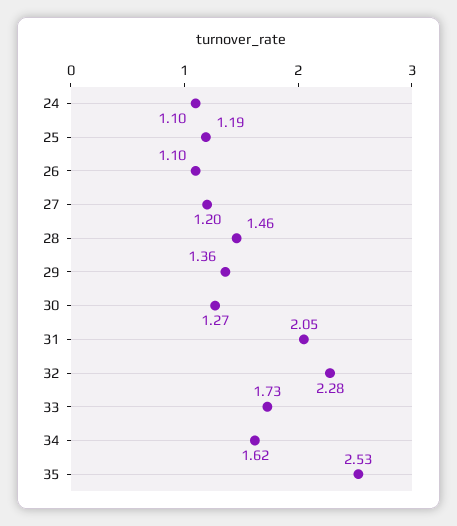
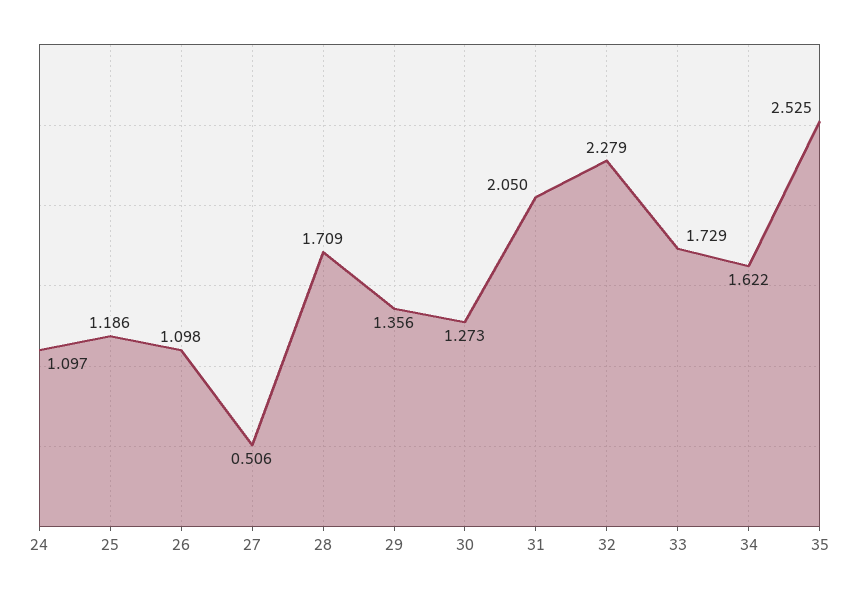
  {
    "24": 1.097,
    "25": 1.186,
    "26": 1.098,
-   "27": 1.2,
+   "27": 0.506,
-   "28": 1.46,
+   "28": 1.709,
    "29": 1.356,
    "30": 1.273,
    "31": 2.05,
    "32": 2.279,
    "33": 1.729,
    "34": 1.622,
    "35": 2.525
  }

